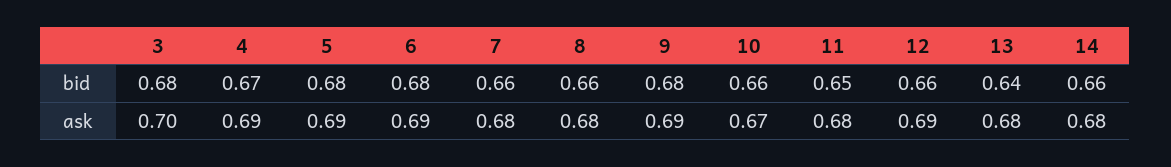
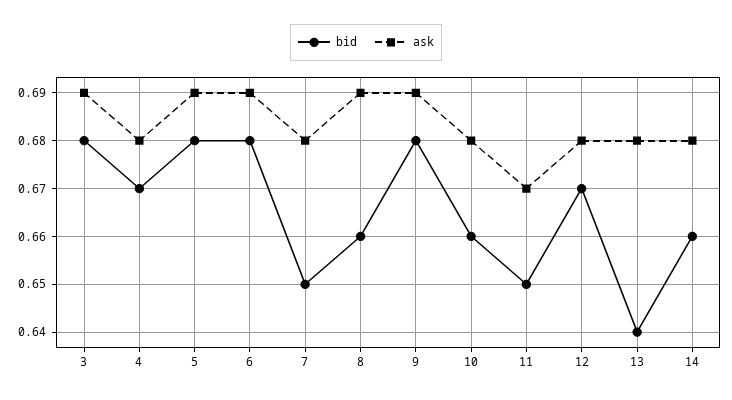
  {
    "bid": {
      "3": 0.68,
      "4": 0.67,
      "5": 0.68,
      "6": 0.68,
-     "7": 0.66,
+     "7": 0.65,
      "8": 0.66,
      "9": 0.68,
      "10": 0.66,
      "11": 0.65,
-     "12": 0.66,
+     "12": 0.67,
      "13": 0.64,
      "14": 0.66
    },
    "ask": {
-     "3": 0.7,
+     "3": 0.69,
-     "4": 0.69,
+     "4": 0.68,
      "5": 0.69,
      "6": 0.69,
      "7": 0.68,
-     "8": 0.68,
+     "8": 0.69,
      "9": 0.69,
-     "10": 0.67,
+     "10": 0.68,
-     "11": 0.68,
+     "11": 0.67,
-     "12": 0.69,
+     "12": 0.68,
      "13": 0.68,
      "14": 0.68
    }
  }

